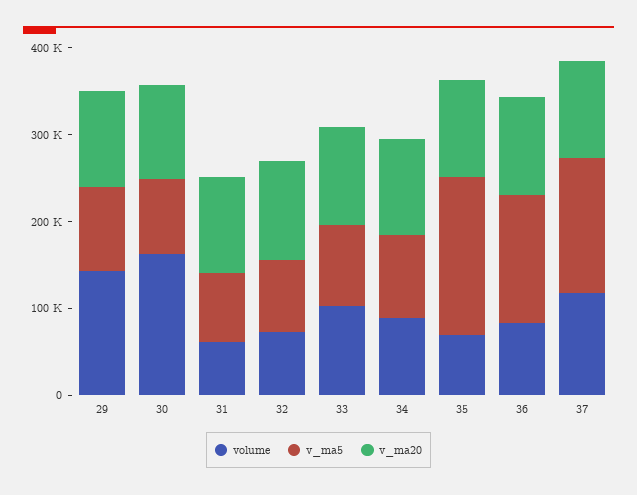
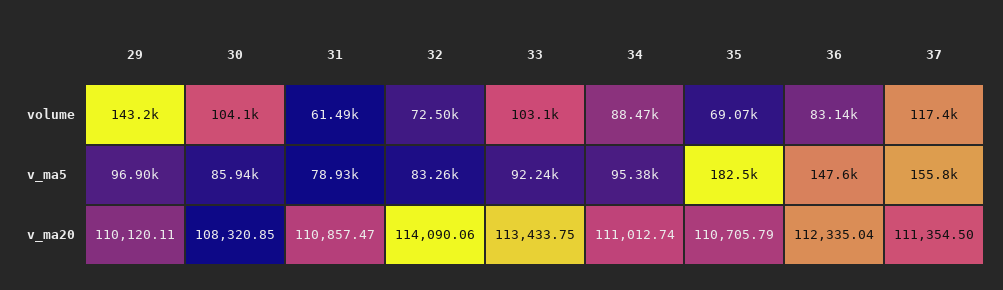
  {
    "volume": {
      "29": 143200,
-     "30": 160000,
+     "30": 104100,
      "31": 61490,
      "32": 72500,
      "33": 103100,
      "34": 88470,
      "35": 69070,
      "36": 83140,
      "37": 117400
    },
    "v_ma5": {
      "29": 96900,
      "30": 85940,
      "31": 78930,
      "32": 83260,
      "33": 92240,
      "34": 95380,
      "35": 182500,
      "36": 147600,
      "37": 155800
    },
    "v_ma20": {
      "29": 110120.11,
      "30": 108320.85,
      "31": 110857.47,
      "32": 114090.06,
      "33": 113433.75,
      "34": 111012.74,
      "35": 110705.79,
      "36": 112335.04,
      "37": 111354.5
    }
  }

